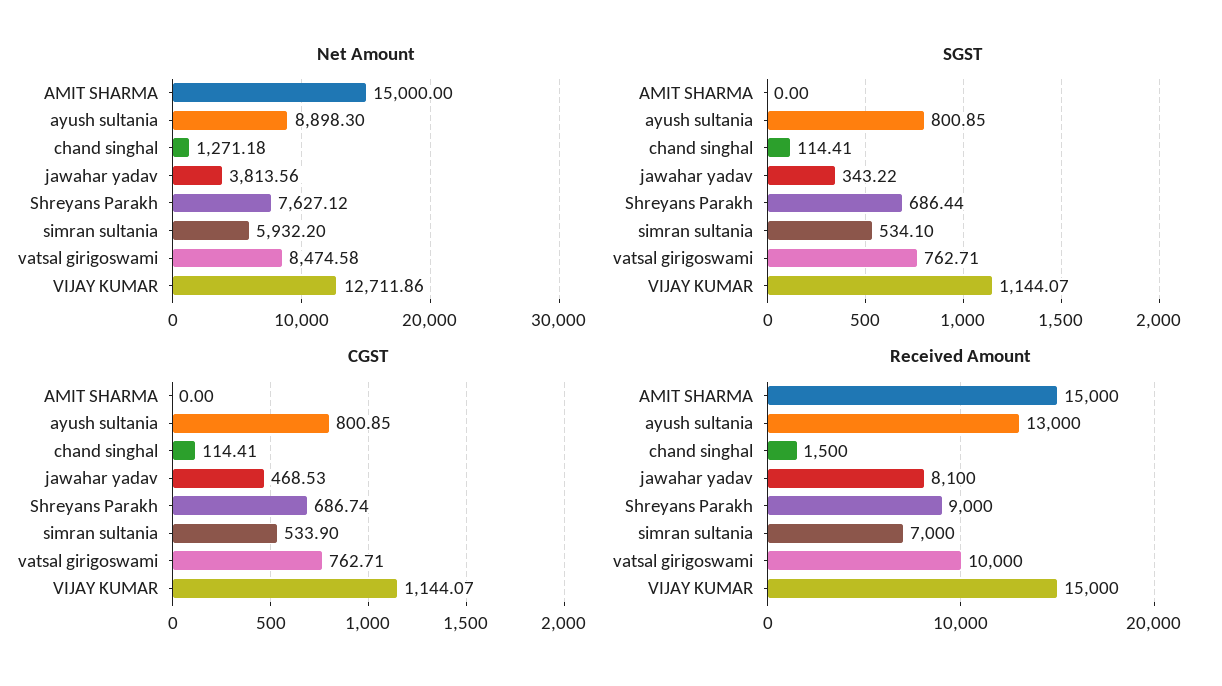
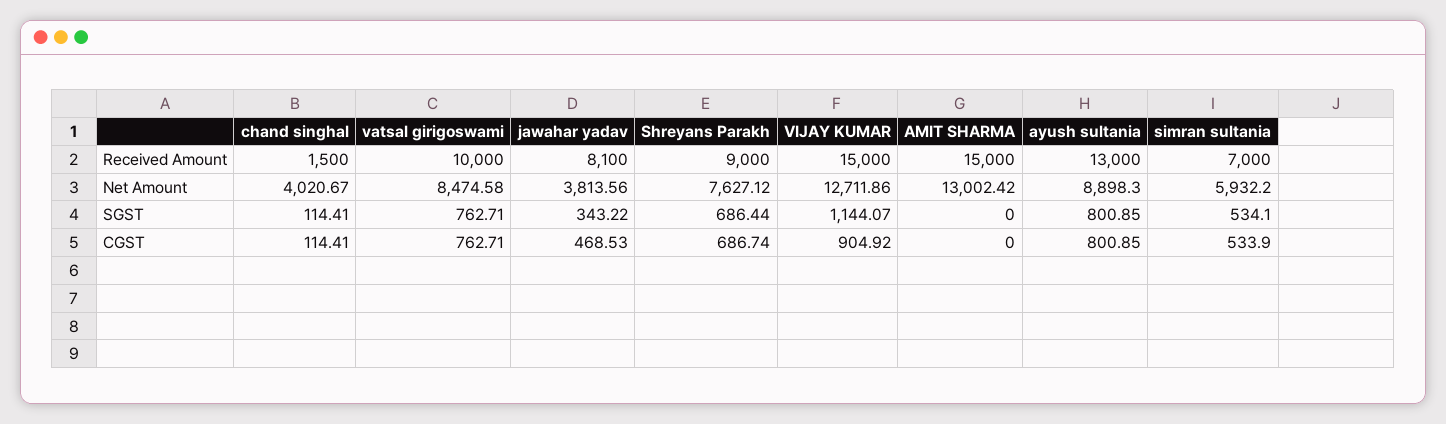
  {
    "Net Amount": {
-     "AMIT SHARMA": 15000,
+     "AMIT SHARMA": 13002.42,
      "ayush sultania": 8898.3,
-     "chand singhal": 1271.18,
+     "chand singhal": 4020.67,
      "jawahar yadav": 3813.56,
      "Shreyans Parakh": 7627.12,
      "simran sultania": 5932.2,
      "vatsal girigoswami": 8474.58,
      "VIJAY KUMAR": 12711.86
    },
    "SGST": {
      "AMIT SHARMA": 0,
      "ayush sultania": 800.85,
      "chand singhal": 114.41,
      "jawahar yadav": 343.22,
      "Shreyans Parakh": 686.44,
      "simran sultania": 534.1,
      "vatsal girigoswami": 762.71,
      "VIJAY KUMAR": 1144.07
    },
    "CGST": {
      "AMIT SHARMA": 0,
      "ayush sultania": 800.85,
      "chand singhal": 114.41,
      "jawahar yadav": 468.53,
      "Shreyans Parakh": 686.74,
      "simran sultania": 533.9,
      "vatsal girigoswami": 762.71,
-     "VIJAY KUMAR": 1144.07
+     "VIJAY KUMAR": 904.92
    },
    "Received Amount": {
      "AMIT SHARMA": 15000,
      "ayush sultania": 13000,
      "chand singhal": 1500,
      "jawahar yadav": 8100,
      "Shreyans Parakh": 9000,
      "simran sultania": 7000,
      "vatsal girigoswami": 10000,
      "VIJAY KUMAR": 15000
    }
  }

